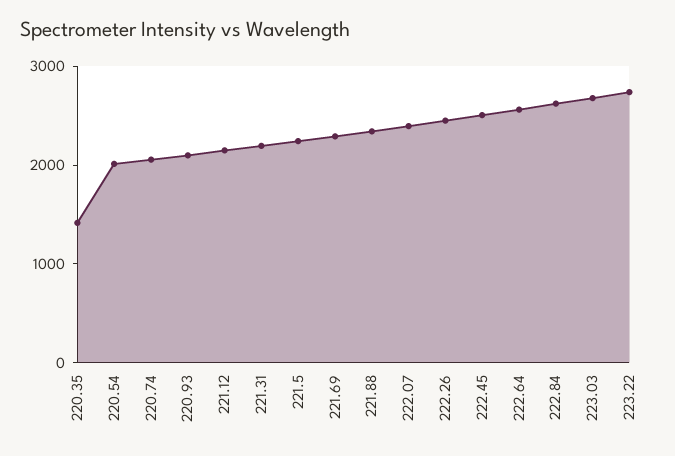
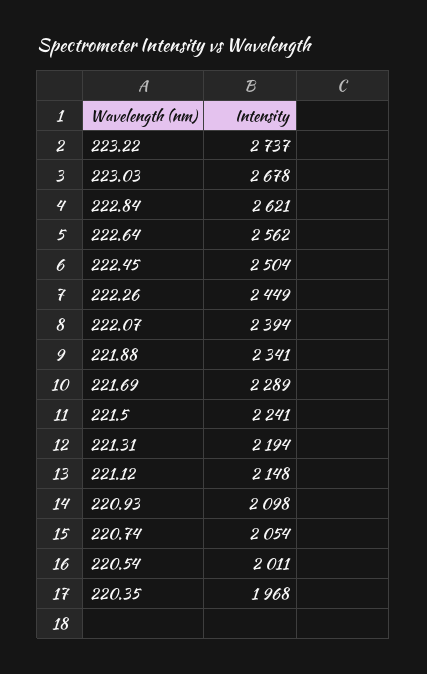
  {
-   "220.35": 1400,
+   "220.35": 1968,
    "220.54": 2011,
    "220.74": 2054,
    "220.93": 2098,
    "221.12": 2148,
    "221.31": 2194,
    "221.5": 2241,
    "221.69": 2289,
    "221.88": 2341,
    "222.07": 2394,
    "222.26": 2449,
    "222.45": 2504,
    "222.64": 2562,
    "222.84": 2621,
    "223.03": 2678,
    "223.22": 2737
  }

